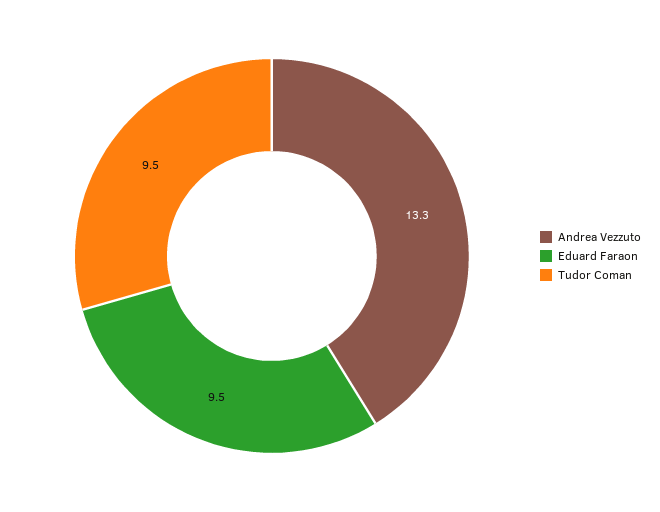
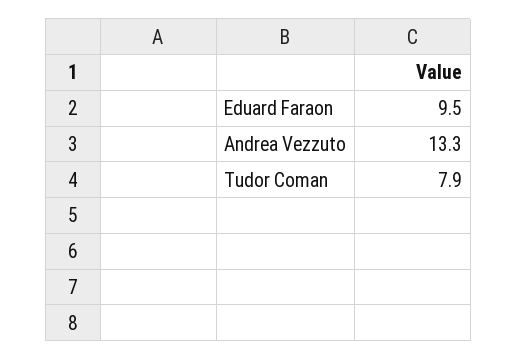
  {
    "Andrea Vezzuto": 13.3,
    "Eduard Faraon": 9.5,
-   "Tudor Coman": 9.5
+   "Tudor Coman": 7.9
  }

